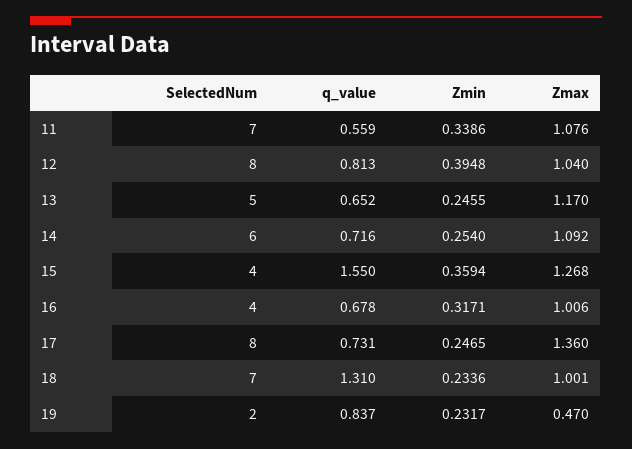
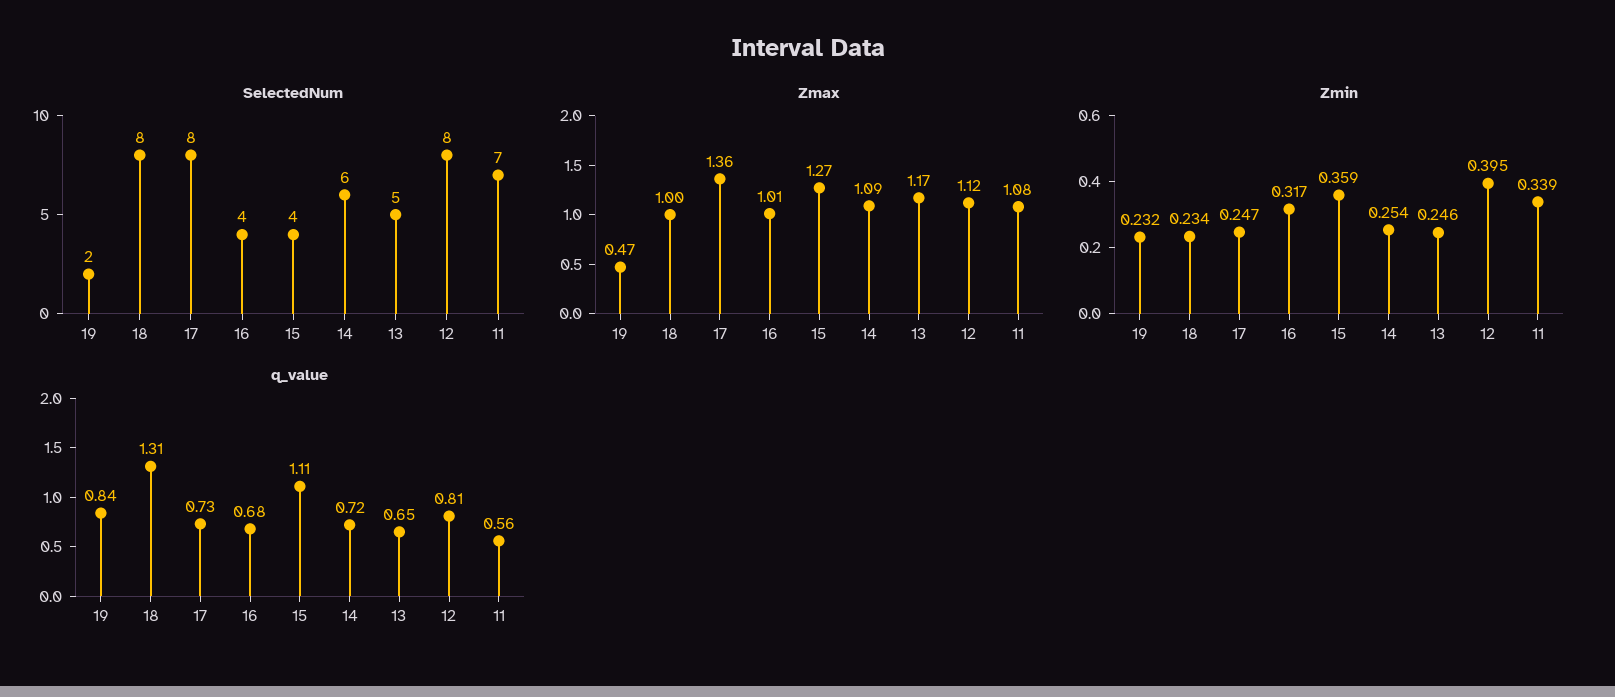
  {
    "SelectedNum": {
      "11": 7,
      "12": 8,
      "13": 5,
      "14": 6,
      "15": 4,
      "16": 4,
      "17": 8,
-     "18": 7,
+     "18": 8,
      "19": 2
    },
    "q_value": {
      "11": 0.559,
      "12": 0.813,
      "13": 0.652,
      "14": 0.716,
-     "15": 1.55,
+     "15": 1.11,
      "16": 0.678,
      "17": 0.731,
      "18": 1.31,
      "19": 0.837
    },
    "Zmin": {
      "11": 0.3386,
      "12": 0.3948,
      "13": 0.2455,
      "14": 0.254,
      "15": 0.3594,
      "16": 0.3171,
      "17": 0.2465,
      "18": 0.2336,
      "19": 0.2317
    },
    "Zmax": {
      "11": 1.076,
-     "12": 1.04,
+     "12": 1.12,
      "13": 1.17,
      "14": 1.092,
      "15": 1.268,
      "16": 1.006,
      "17": 1.36,
      "18": 1.001,
      "19": 0.47
    }
  }

